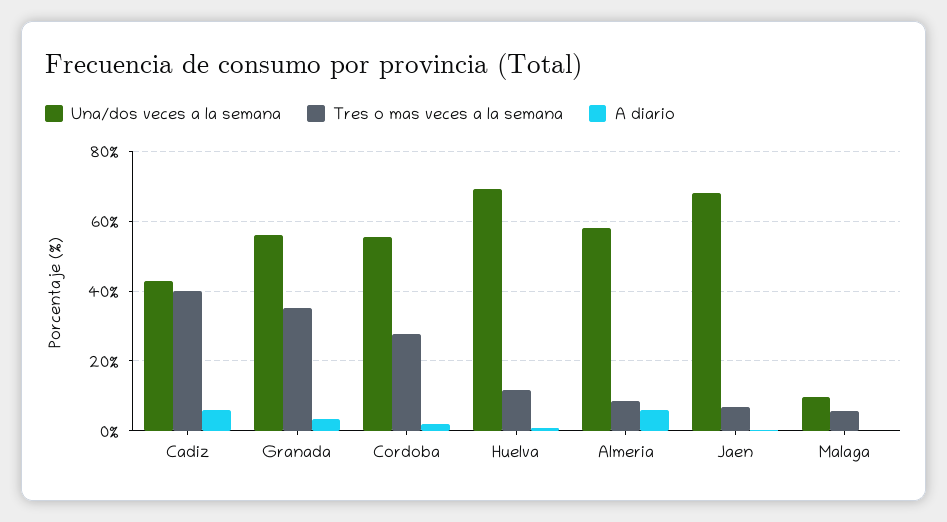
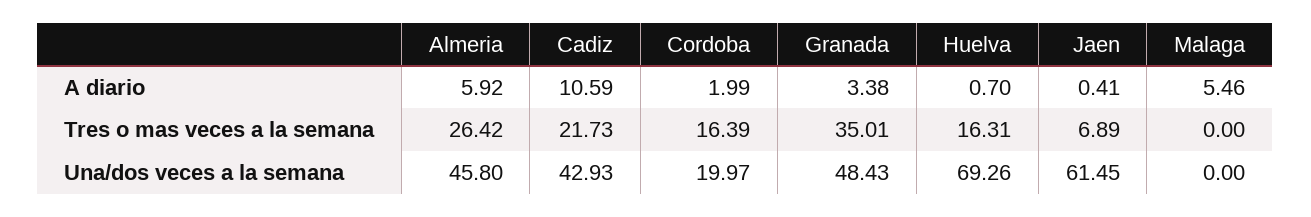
  {
    "Una/dos veces a la semana": {
      "Cadiz": 42.93,
-     "Granada": 56,
+     "Granada": 48.43,
-     "Cordoba": 56,
+     "Cordoba": 19.97,
      "Huelva": 69.26,
-     "Almeria": 58,
+     "Almeria": 45.8,
-     "Jaen": 68,
+     "Jaen": 61.45,
-     "Malaga": 10
+     "Malaga": 0
    },
    "Tres o mas veces a la semana": {
-     "Cadiz": 40,
+     "Cadiz": 21.73,
      "Granada": 35.01,
-     "Cordoba": 28,
+     "Cordoba": 16.39,
-     "Huelva": 12,
+     "Huelva": 16.31,
-     "Almeria": 8,
+     "Almeria": 26.42,
      "Jaen": 6.89,
-     "Malaga": 6
+     "Malaga": 0
    },
    "A diario": {
-     "Cadiz": 6,
+     "Cadiz": 10.59,
      "Granada": 3.38,
      "Cordoba": 1.99,
      "Huelva": 0.7,
      "Almeria": 5.92,
      "Jaen": 0.41,
-     "Malaga": 0
+     "Malaga": 5.46
    }
  }

